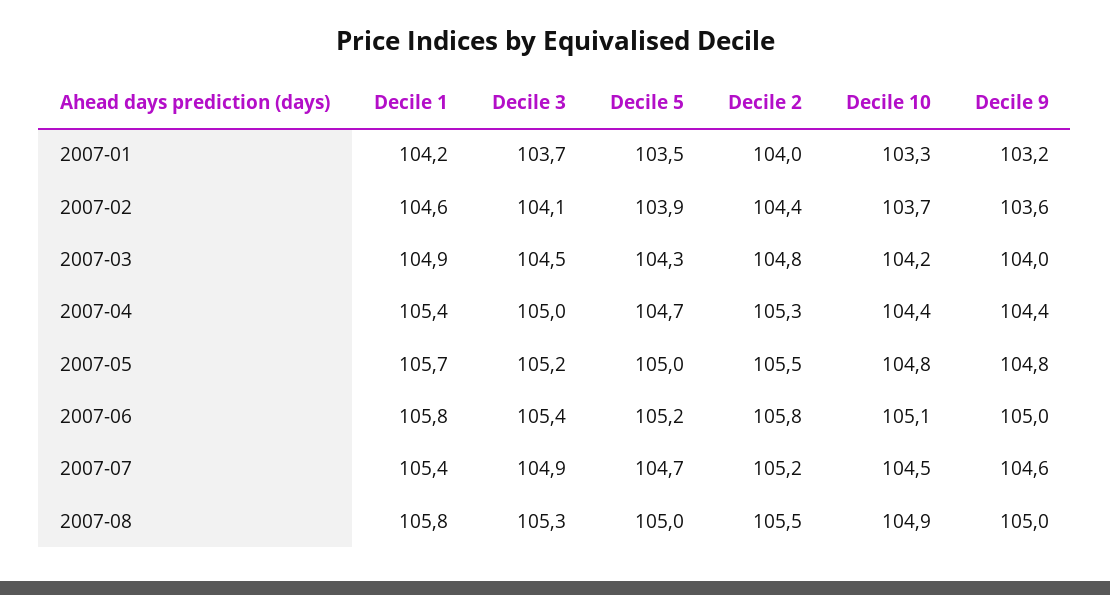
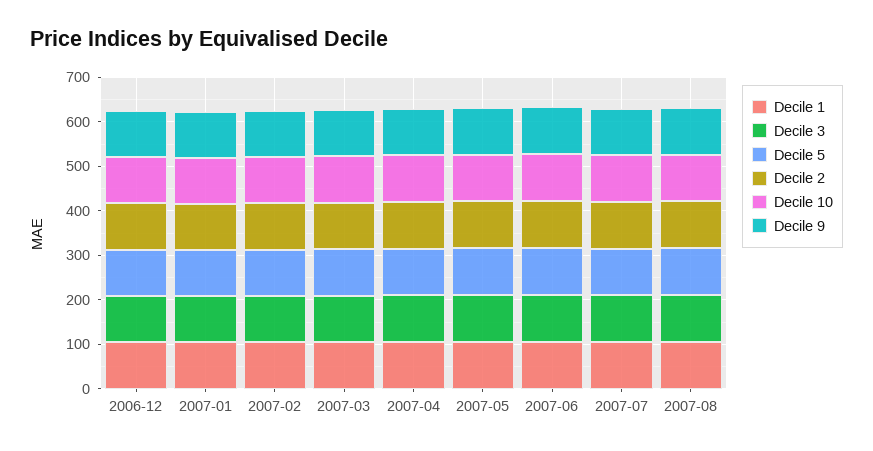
  {
    "Decile 1": {
      "2007-01": 104.2,
      "2007-02": 104.6,
      "2007-03": 104.9,
      "2007-04": 105.4,
      "2007-05": 105.7,
      "2007-06": 105.8,
      "2007-07": 105.4,
-     "2007-08": 105.8
+     "2007-08": 105.8,
+     "2006-12": 100
    },
    "Decile 3": {
      "2007-01": 103.7,
      "2007-02": 104.1,
      "2007-03": 104.5,
      "2007-04": 105,
      "2007-05": 105.2,
      "2007-06": 105.4,
      "2007-07": 104.9,
-     "2007-08": 105.3
+     "2007-08": 105.3,
+     "2006-12": 100
    },
    "Decile 5": {
      "2007-01": 103.5,
      "2007-02": 103.9,
      "2007-03": 104.3,
      "2007-04": 104.7,
      "2007-05": 105,
      "2007-06": 105.2,
      "2007-07": 104.7,
-     "2007-08": 105
+     "2007-08": 105,
+     "2006-12": 100
    },
    "Decile 2": {
      "2007-01": 104,
      "2007-02": 104.4,
      "2007-03": 104.8,
      "2007-04": 105.3,
      "2007-05": 105.5,
      "2007-06": 105.8,
      "2007-07": 105.2,
-     "2007-08": 105.5
+     "2007-08": 105.5,
+     "2006-12": 100
    },
    "Decile 10": {
      "2007-01": 103.3,
      "2007-02": 103.7,
      "2007-03": 104.2,
      "2007-04": 104.4,
      "2007-05": 104.8,
      "2007-06": 105.1,
      "2007-07": 104.5,
-     "2007-08": 104.9
+     "2007-08": 104.9,
+     "2006-12": 100
    },
    "Decile 9": {
      "2007-01": 103.2,
      "2007-02": 103.6,
      "2007-03": 104,
      "2007-04": 104.4,
      "2007-05": 104.8,
      "2007-06": 105,
      "2007-07": 104.6,
-     "2007-08": 105
+     "2007-08": 105,
+     "2006-12": 100
    }
  }

